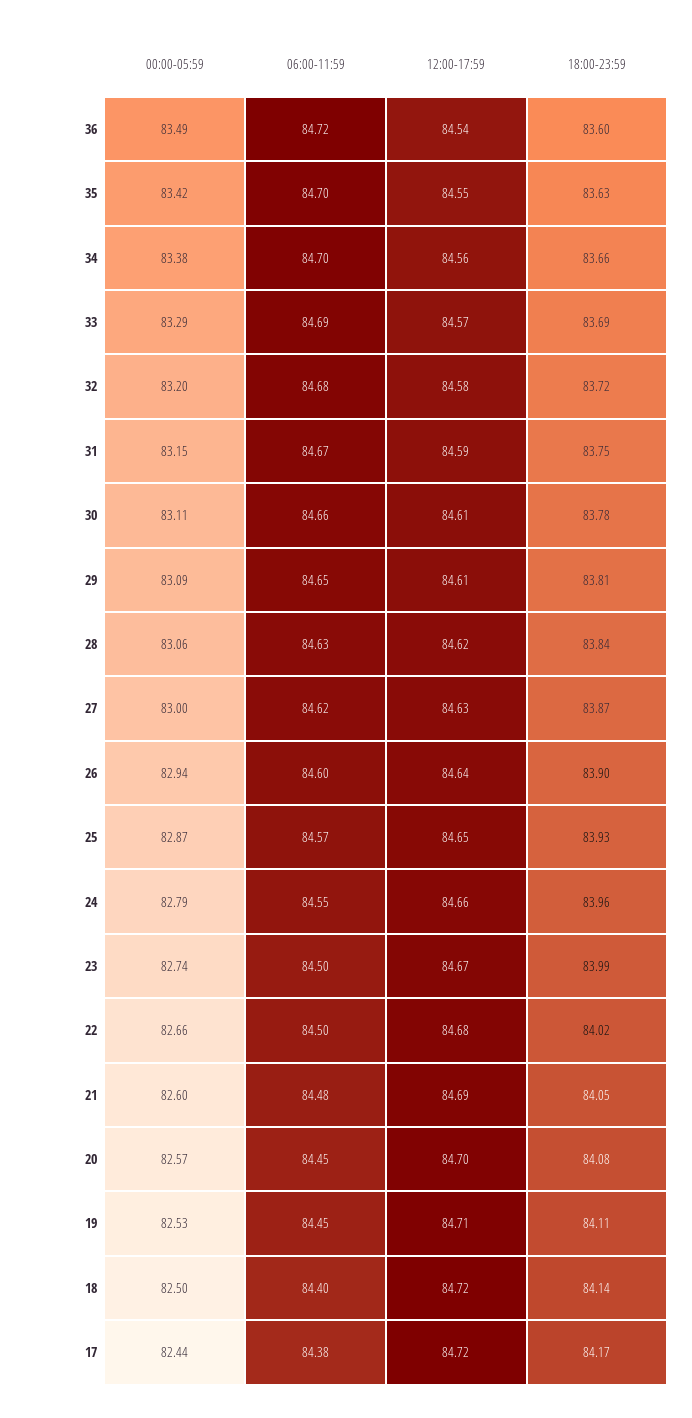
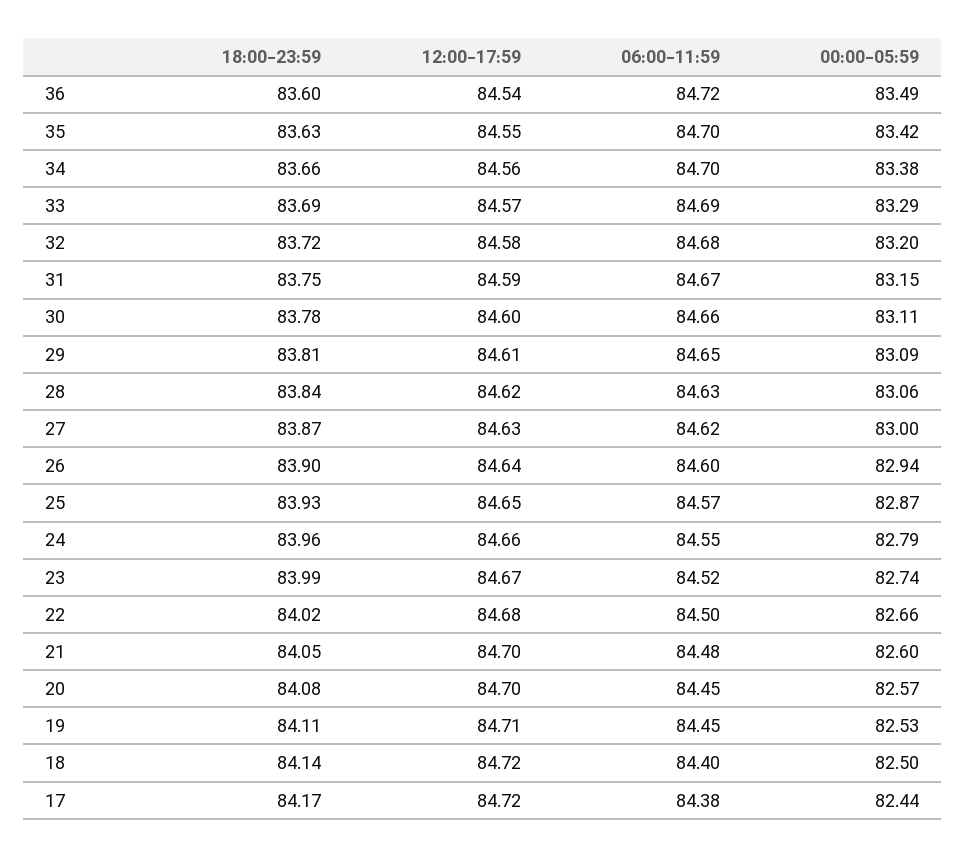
  {
    "00:00-05:59": {
      "36": 83.49,
      "35": 83.42,
      "34": 83.38,
      "33": 83.29,
      "32": 83.2,
      "31": 83.15,
      "30": 83.11,
      "29": 83.09,
      "28": 83.06,
      "27": 83,
      "26": 82.94,
      "25": 82.87,
      "24": 82.79,
      "23": 82.74,
      "22": 82.66,
      "21": 82.6,
      "20": 82.57,
      "19": 82.53,
      "18": 82.5,
      "17": 82.44
    },
    "06:00-11:59": {
      "36": 84.72,
      "35": 84.7,
      "34": 84.7,
      "33": 84.69,
      "32": 84.68,
      "31": 84.67,
      "30": 84.66,
      "29": 84.65,
      "28": 84.63,
      "27": 84.62,
      "26": 84.6,
      "25": 84.57,
      "24": 84.55,
-     "23": 84.5,
+     "23": 84.52,
      "22": 84.5,
      "21": 84.48,
      "20": 84.45,
      "19": 84.45,
      "18": 84.4,
      "17": 84.38
    },
    "12:00-17:59": {
      "36": 84.54,
      "35": 84.55,
      "34": 84.56,
      "33": 84.57,
      "32": 84.58,
      "31": 84.59,
-     "30": 84.61,
+     "30": 84.6,
      "29": 84.61,
      "28": 84.62,
      "27": 84.63,
      "26": 84.64,
      "25": 84.65,
      "24": 84.66,
      "23": 84.67,
      "22": 84.68,
-     "21": 84.69,
+     "21": 84.7,
      "20": 84.7,
      "19": 84.71,
      "18": 84.72,
      "17": 84.72
    },
    "18:00-23:59": {
      "36": 83.6,
      "35": 83.63,
      "34": 83.66,
      "33": 83.69,
      "32": 83.72,
      "31": 83.75,
      "30": 83.78,
      "29": 83.81,
      "28": 83.84,
      "27": 83.87,
      "26": 83.9,
      "25": 83.93,
      "24": 83.96,
      "23": 83.99,
      "22": 84.02,
      "21": 84.05,
      "20": 84.08,
      "19": 84.11,
      "18": 84.14,
      "17": 84.17
    }
  }

